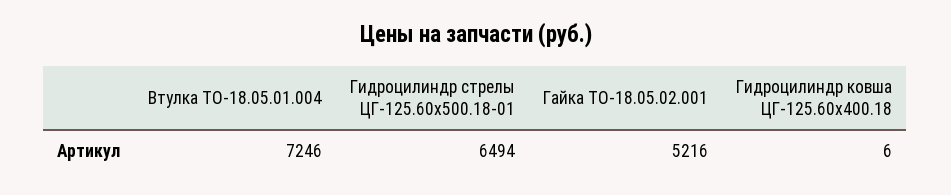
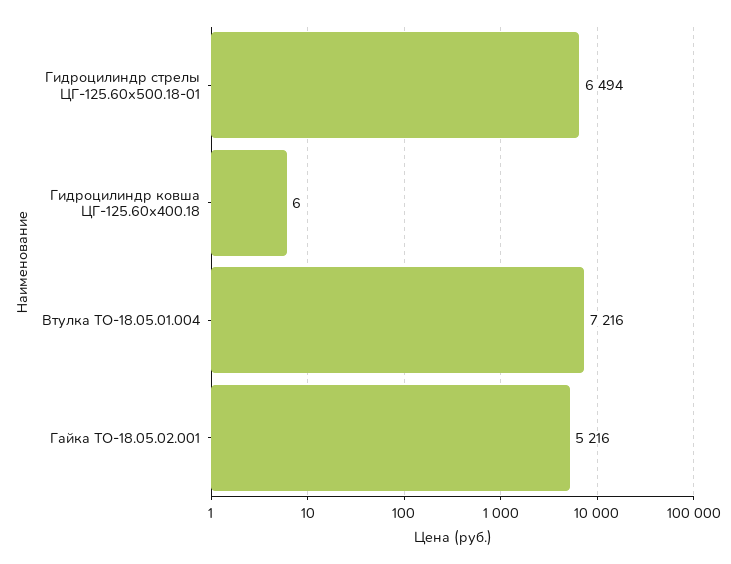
  {
-   "Втулка ТО-18.05.01.004": 7246,
+   "Втулка ТО-18.05.01.004": 7216,
    "Гидроцилиндр стрелы ЦГ-125.60х500.18-01": 6494,
    "Гайка ТО-18.05.02.001": 5216,
    "Гидроцилиндр ковша ЦГ-125.60х400.18": 6
  }

